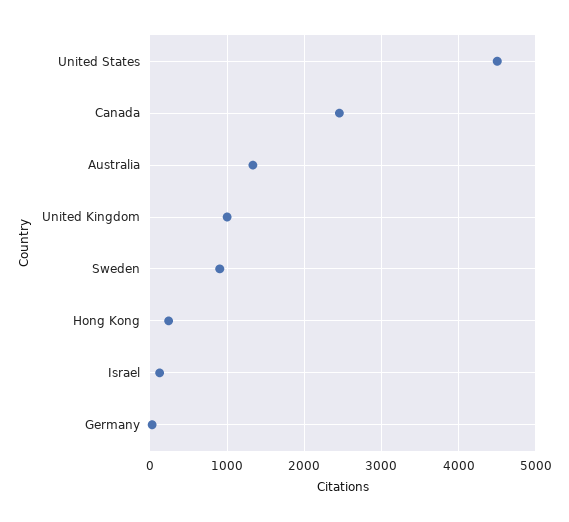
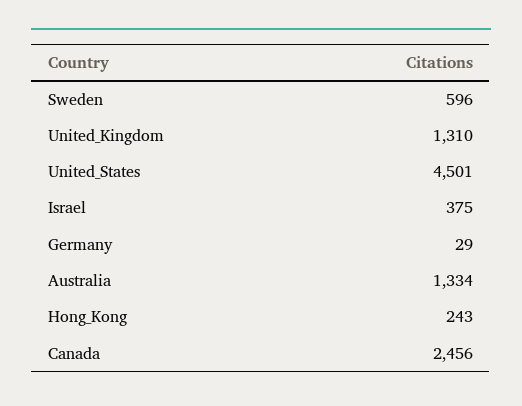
  {
    "United States": 4501,
    "Canada": 2456,
    "Australia": 1334,
-   "United Kingdom": 1000,
+   "United Kingdom": 1310,
-   "Sweden": 900,
+   "Sweden": 596,
    "Hong Kong": 243,
-   "Israel": 100,
+   "Israel": 375,
    "Germany": 29
  }

